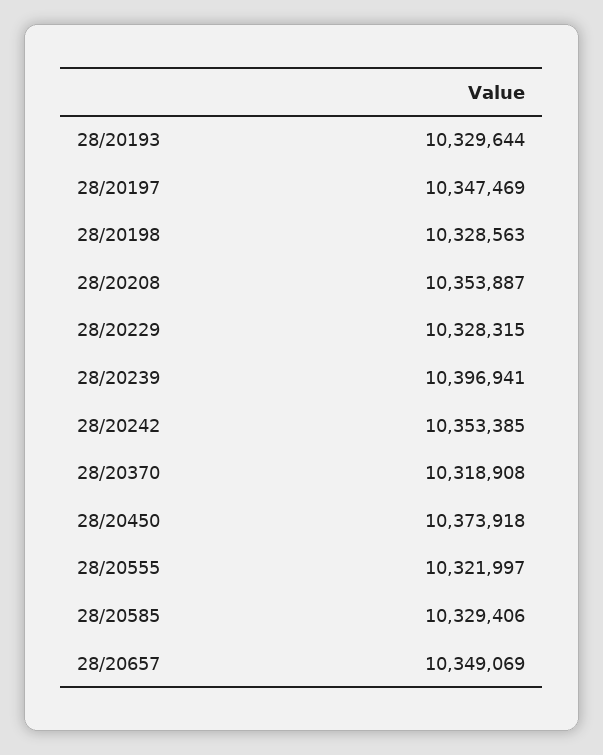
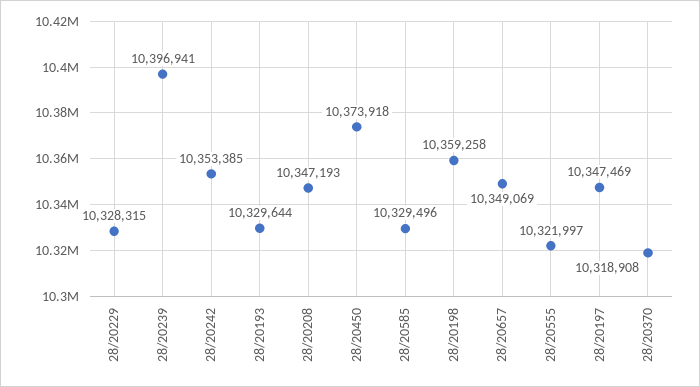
  {
    "28/20193": 10329644,
    "28/20197": 10347469,
-   "28/20198": 10328563,
+   "28/20198": 10359258,
-   "28/20208": 10353887,
+   "28/20208": 10347193,
    "28/20229": 10328315,
    "28/20239": 10396941,
    "28/20242": 10353385,
    "28/20370": 10318908,
    "28/20450": 10373918,
    "28/20555": 10321997,
-   "28/20585": 10329406,
+   "28/20585": 10329496,
    "28/20657": 10349069
  }

